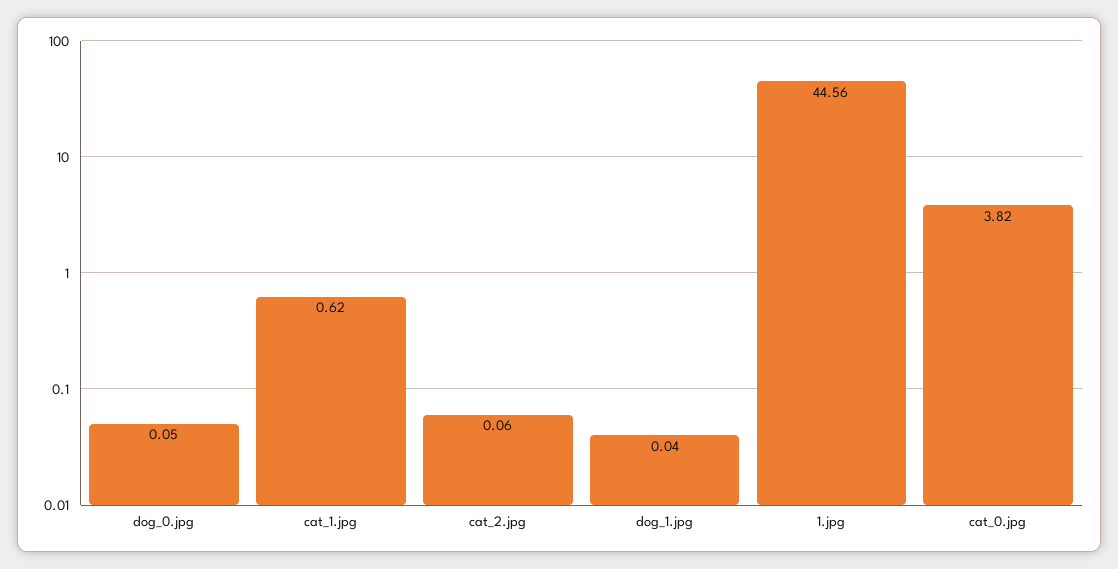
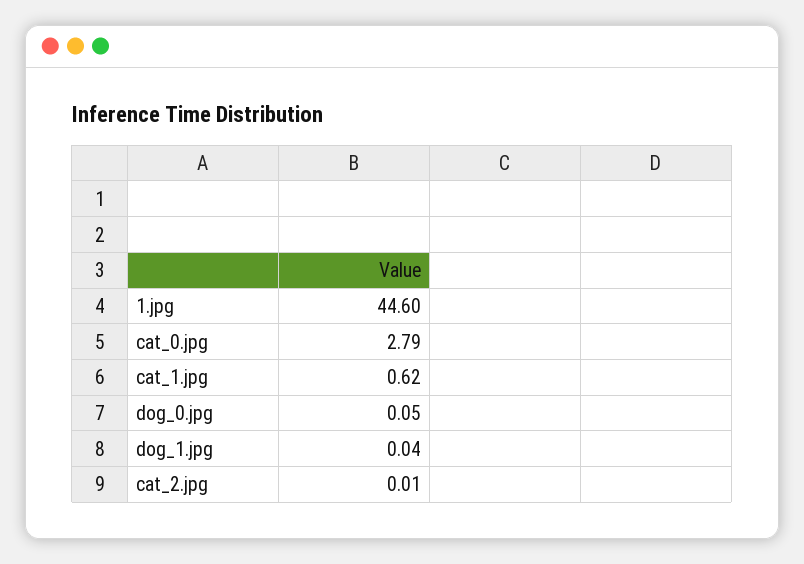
  {
    "dog_0.jpg": 0.05,
    "cat_1.jpg": 0.62,
-   "cat_2.jpg": 0.06,
+   "cat_2.jpg": 0.01,
    "dog_1.jpg": 0.04,
-   "1.jpg": 44.56,
+   "1.jpg": 44.6,
-   "cat_0.jpg": 3.82
+   "cat_0.jpg": 2.79
  }

